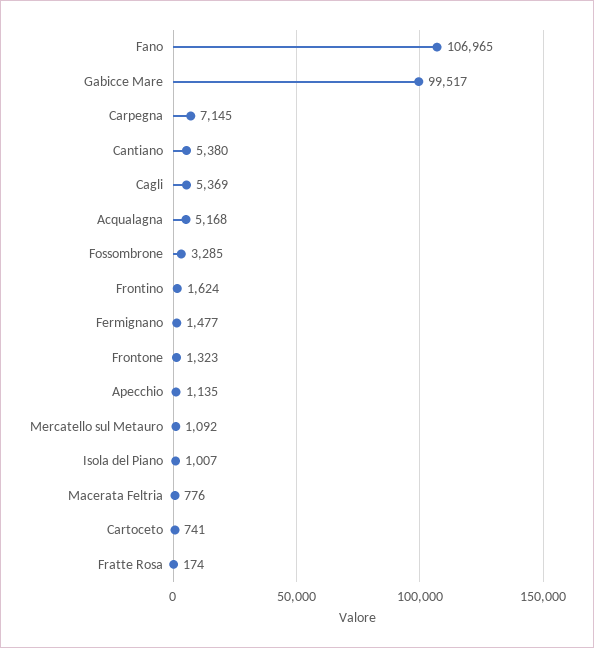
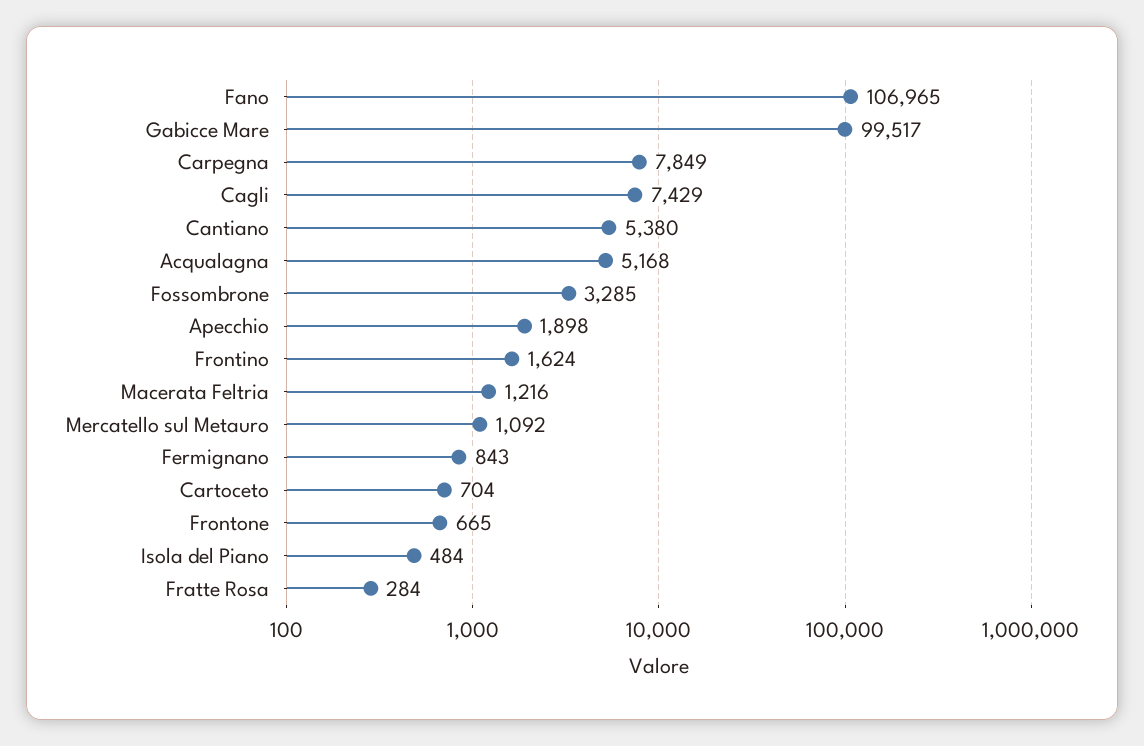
  {
    "Fano": 106965,
    "Gabicce Mare": 99517,
-   "Carpegna": 7145,
+   "Carpegna": 7849,
    "Cantiano": 5380,
-   "Cagli": 5369,
+   "Cagli": 7429,
    "Acqualagna": 5168,
    "Fossombrone": 3285,
    "Frontino": 1624,
-   "Fermignano": 1477,
+   "Fermignano": 843,
-   "Frontone": 1323,
+   "Frontone": 665,
-   "Apecchio": 1135,
+   "Apecchio": 1898,
    "Mercatello sul Metauro": 1092,
-   "Isola del Piano": 1007,
+   "Isola del Piano": 484,
-   "Macerata Feltria": 776,
+   "Macerata Feltria": 1216,
-   "Cartoceto": 741,
+   "Cartoceto": 704,
-   "Fratte Rosa": 174
+   "Fratte Rosa": 284
  }

